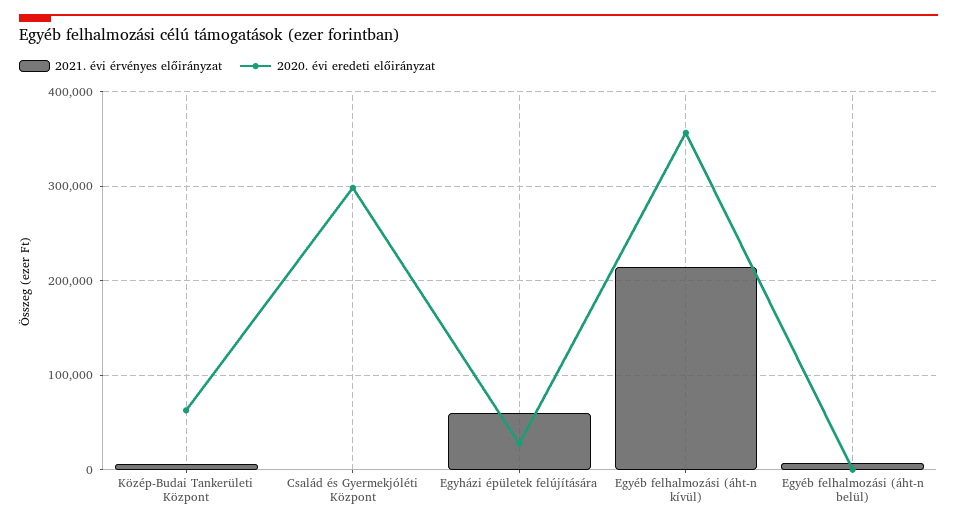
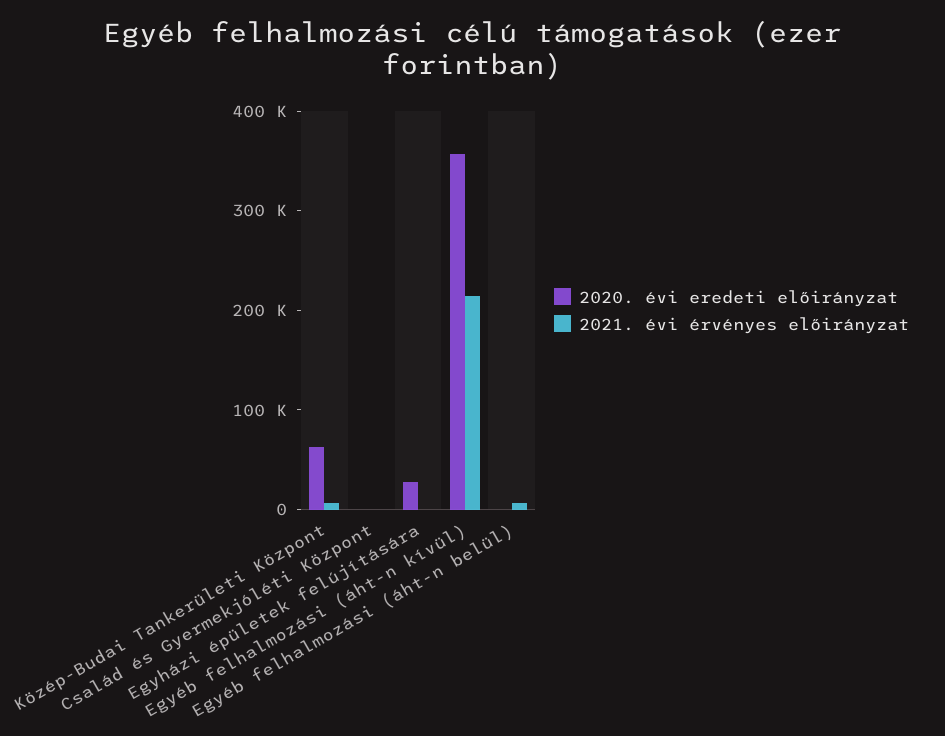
  {
    "2021. évi érvényes előirányzat": {
      "Közép-Budai Tankerületi Központ": 10000,
      "Család és Gyermekjóléti Központ": 0,
-     "Egyházi épületek felújítására": 60000,
+     "Egyházi épületek felújítására": 0,
      "Egyéb felhalmozási (áht-n kívül)": 210000,
      "Egyéb felhalmozási (áht-n belül)": 10000
    },
    "2020. évi eredeti előirányzat": {
      "Közép-Budai Tankerületi Központ": 60000,
-     "Család és Gyermekjóléti Központ": 300000,
+     "Család és Gyermekjóléti Központ": 0,
      "Egyházi épületek felújítására": 30000,
      "Egyéb felhalmozási (áht-n kívül)": 360000,
      "Egyéb felhalmozási (áht-n belül)": 0
    }
  }

